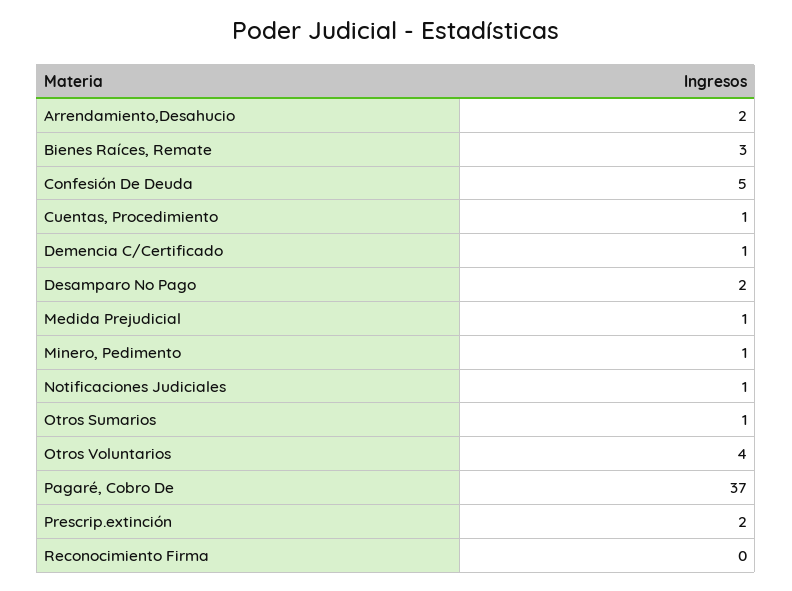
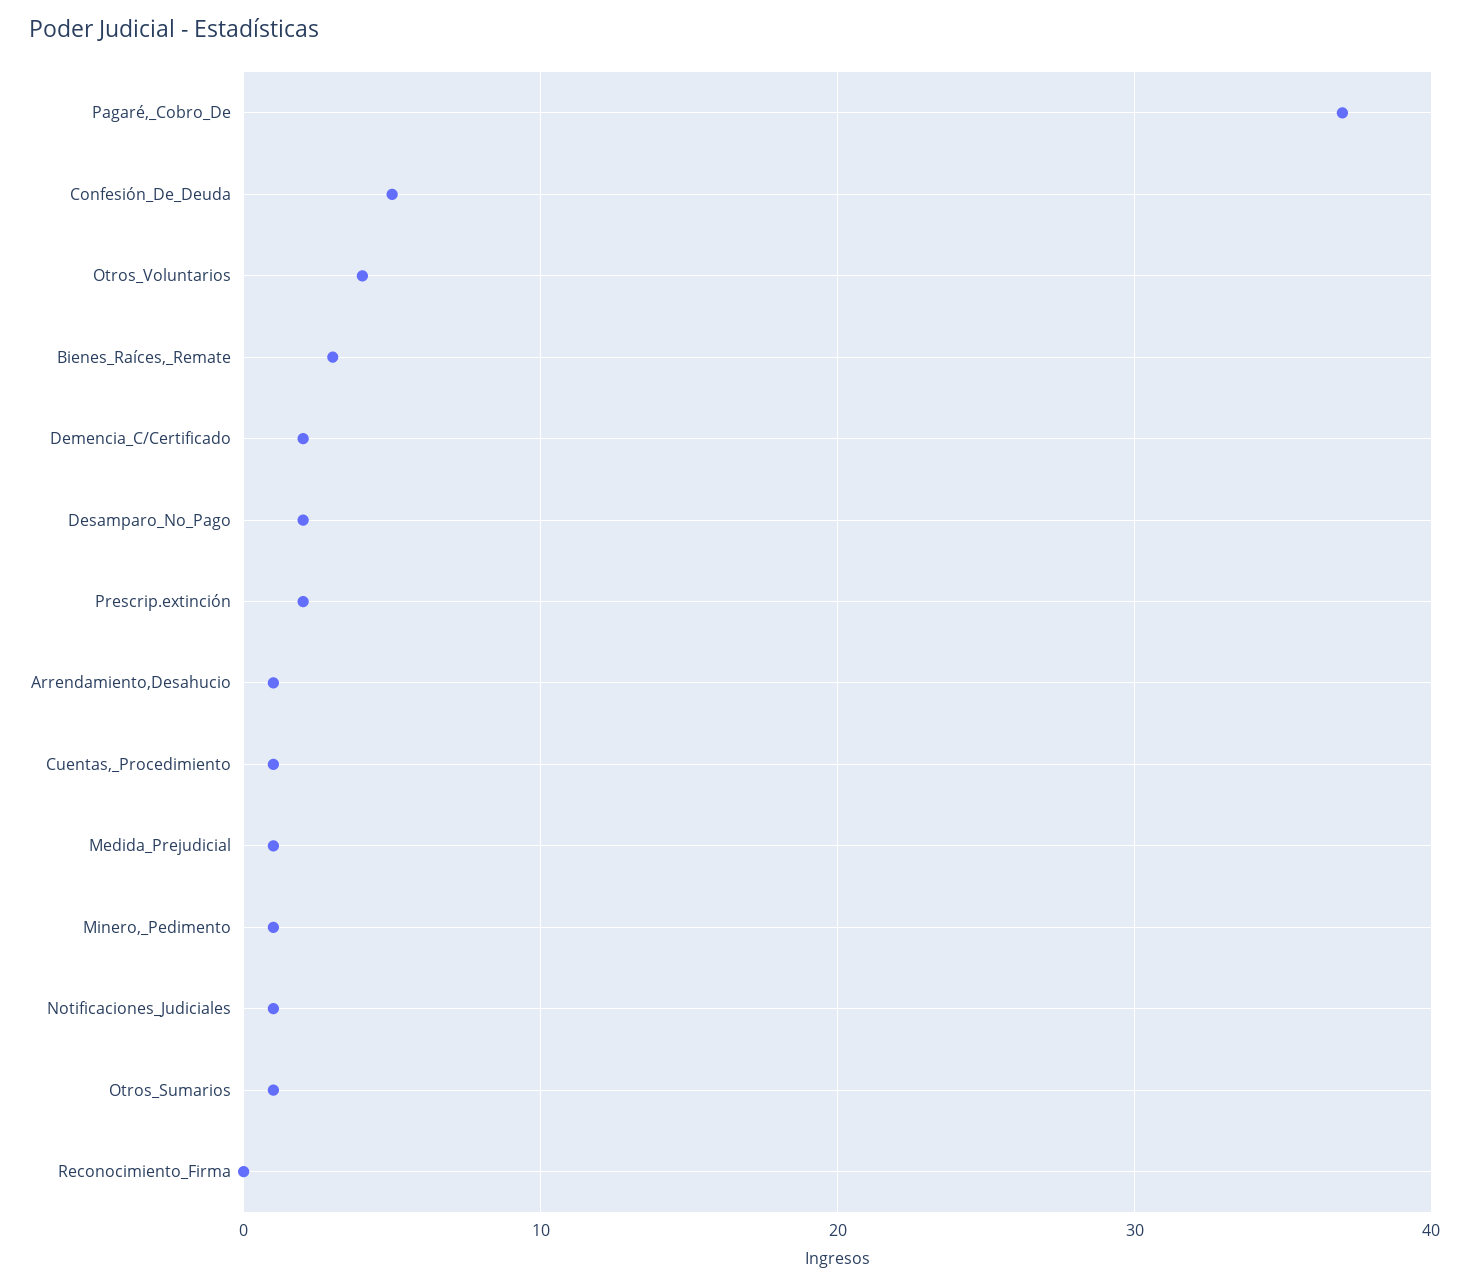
  {
-   "Arrendamiento,Desahucio": 2,
+   "Arrendamiento,Desahucio": 1,
    "Bienes Raíces, Remate": 3,
    "Confesión De Deuda": 5,
    "Cuentas, Procedimiento": 1,
-   "Demencia C/Certificado": 1,
+   "Demencia C/Certificado": 2,
    "Desamparo No Pago": 2,
    "Medida Prejudicial": 1,
    "Minero, Pedimento": 1,
    "Notificaciones Judiciales": 1,
    "Otros Sumarios": 1,
    "Otros Voluntarios": 4,
    "Pagaré, Cobro De": 37,
    "Prescrip.extinción": 2,
    "Reconocimiento Firma": 0
  }

